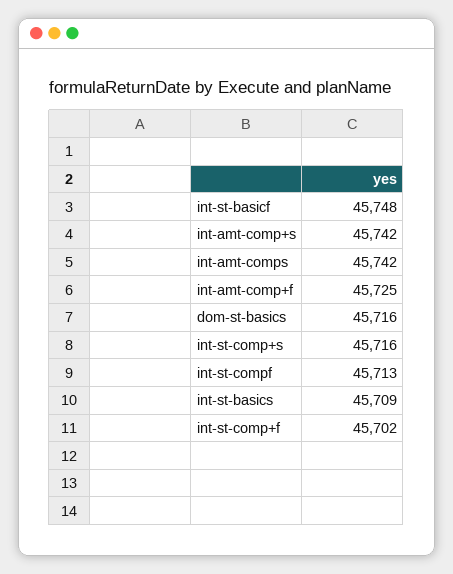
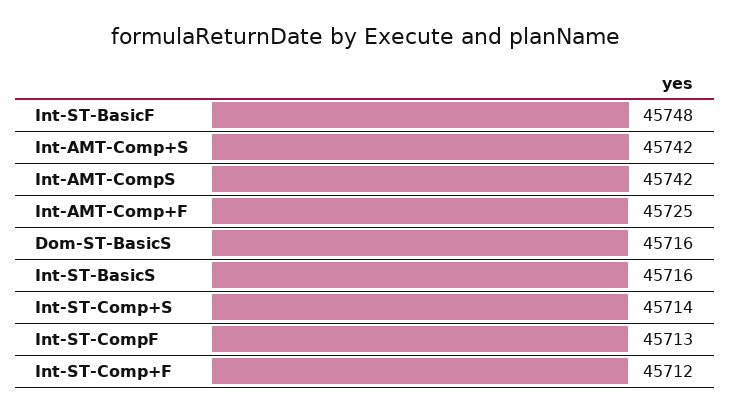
  {
    "int-st-basicf": 45748,
    "int-amt-comp+s": 45742,
    "int-amt-comps": 45742,
    "int-amt-comp+f": 45725,
    "dom-st-basics": 45716,
-   "int-st-comp+s": 45716,
+   "int-st-comp+s": 45714,
    "int-st-compf": 45713,
-   "int-st-basics": 45709,
+   "int-st-basics": 45716,
-   "int-st-comp+f": 45702
+   "int-st-comp+f": 45712
  }

